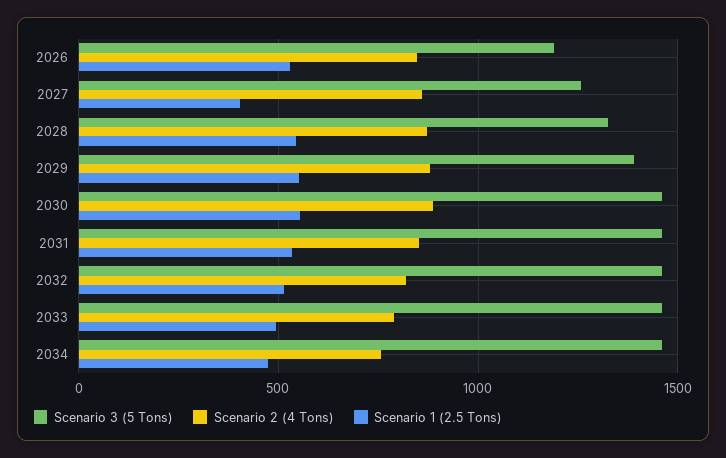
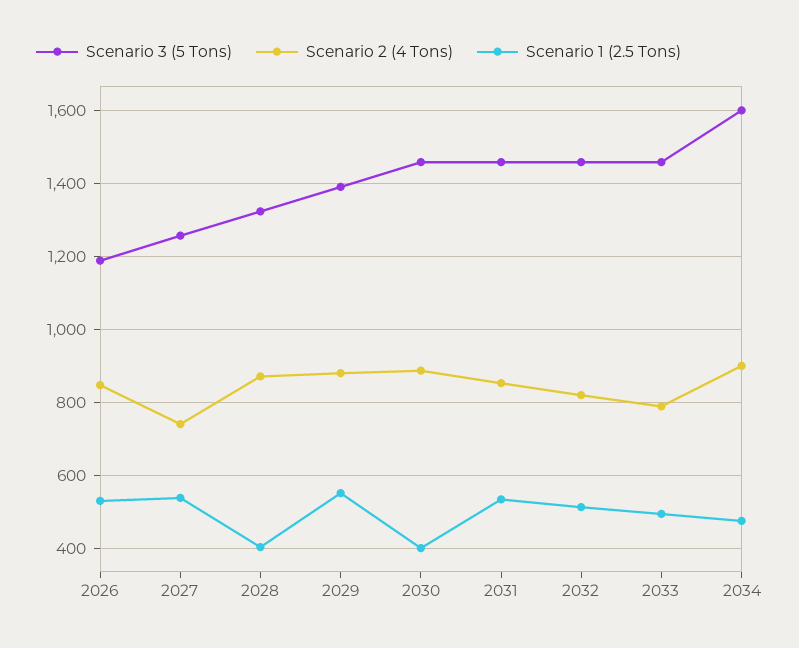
  {
    "Scenario 3 (5 Tons)": {
      "2026": 1180,
      "2027": 1260,
      "2028": 1320,
      "2029": 1400,
      "2030": 1460,
      "2031": 1460,
      "2032": 1460,
      "2033": 1460,
-     "2034": 1450
+     "2034": 1600
    },
    "Scenario 2 (4 Tons)": {
      "2026": 840,
-     "2027": 850,
+     "2027": 740,
      "2028": 880,
      "2029": 880,
      "2030": 880,
      "2031": 860,
      "2032": 820,
      "2033": 780,
-     "2034": 750
+     "2034": 900
    },
    "Scenario 1 (2.5 Tons)": {
      "2026": 540,
-     "2027": 400,
+     "2027": 540,
-     "2028": 550,
+     "2028": 400,
      "2029": 560,
-     "2030": 550,
+     "2030": 400,
      "2031": 540,
      "2032": 520,
      "2033": 500,
      "2034": 480
    }
  }

